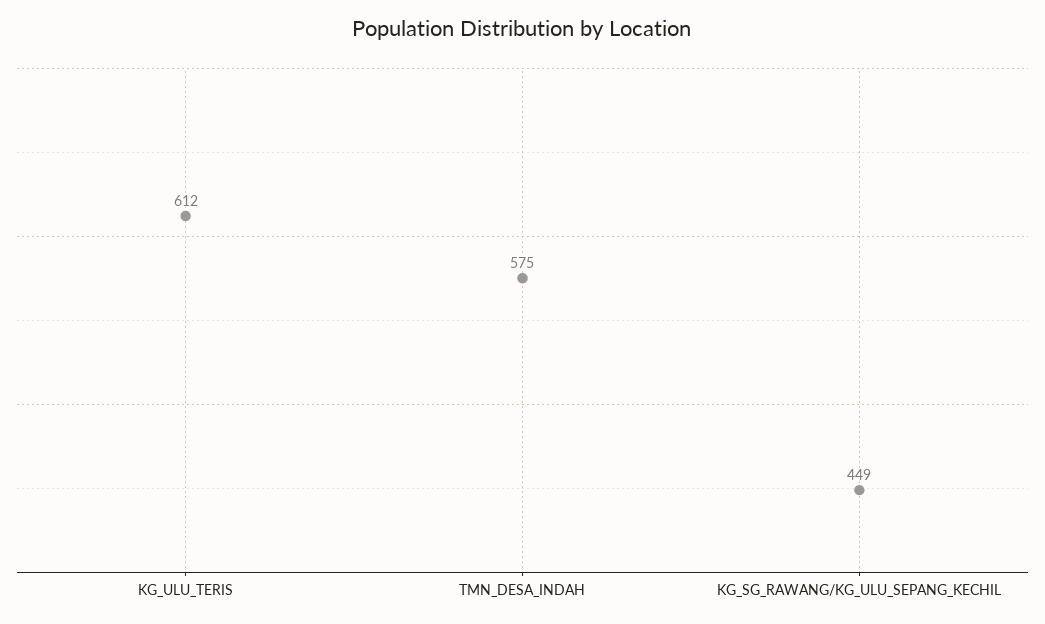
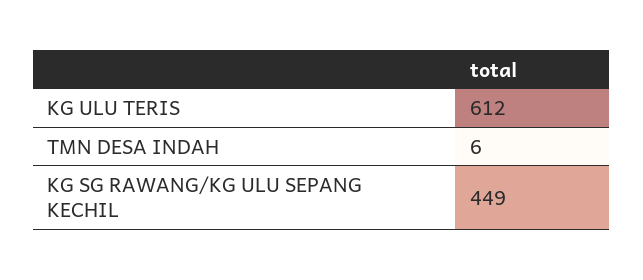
  {
    "KG_ULU_TERIS": 612,
-   "TMN_DESA_INDAH": 575,
+   "TMN_DESA_INDAH": 6,
    "KG_SG_RAWANG/KG_ULU_SEPANG_KECHIL": 449
  }

